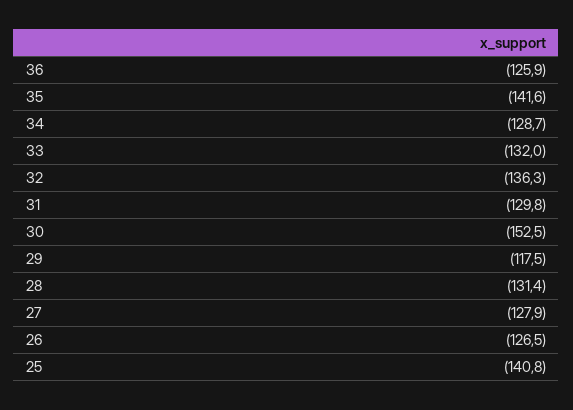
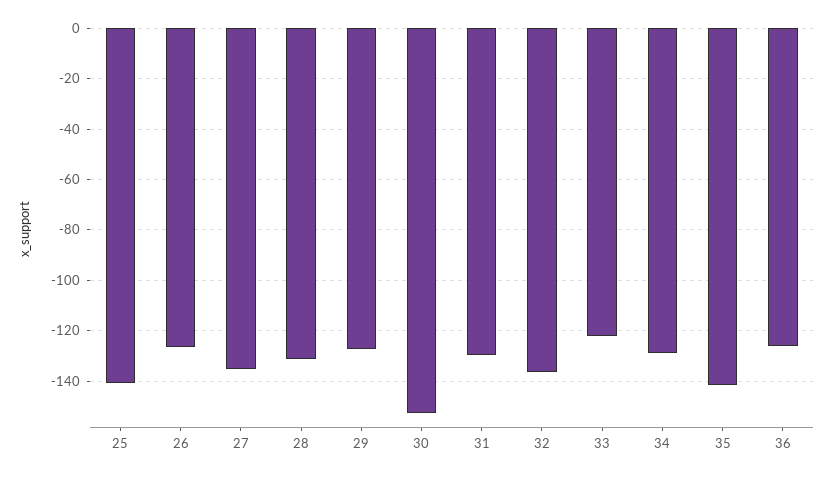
  {
    "36": -125.9,
    "35": -141.6,
    "34": -128.7,
-   "33": -132,
+   "33": -122.5,
    "32": -136.3,
    "31": -129.8,
    "30": -152.5,
-   "29": -117.5,
+   "29": -127.5,
    "28": -131.4,
-   "27": -127.9,
+   "27": -135,
    "26": -126.5,
    "25": -140.8
  }

